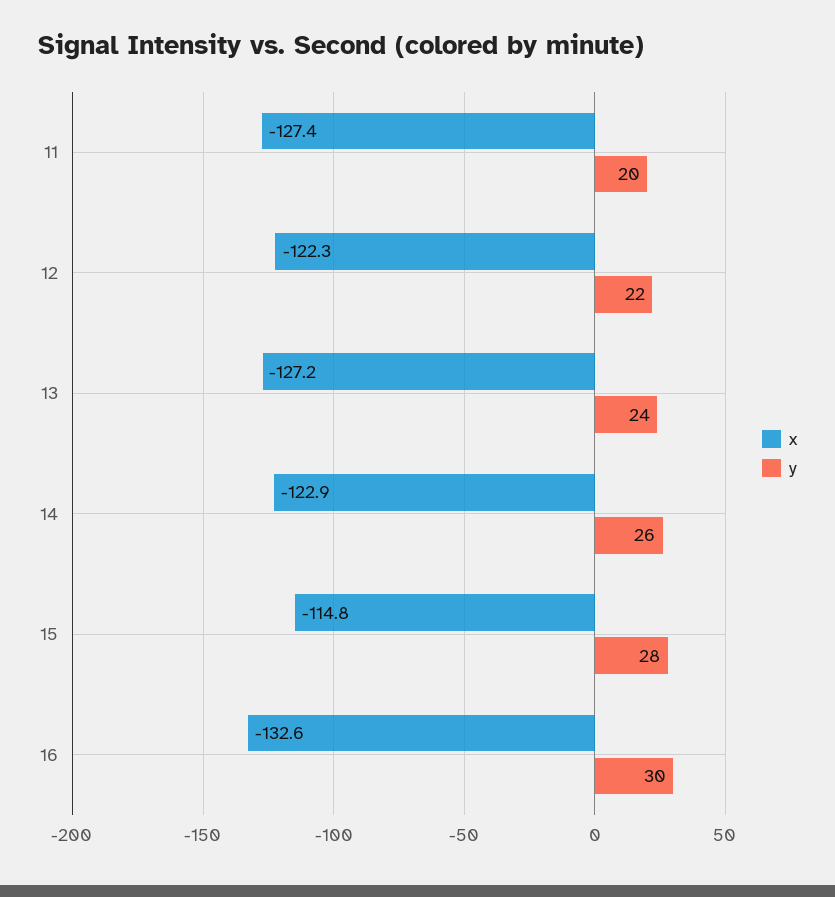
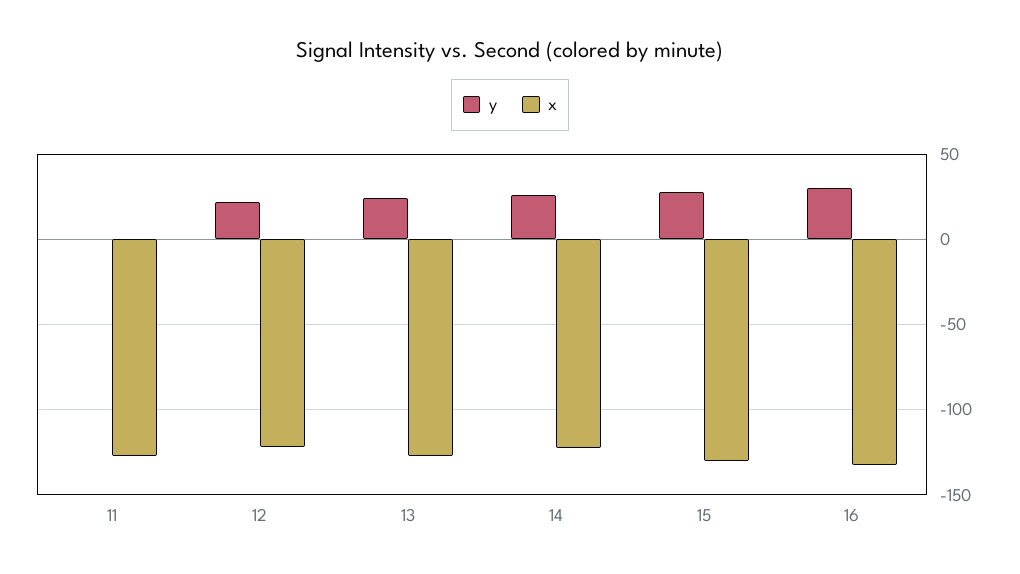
  {
    "x": {
      "11": -127.4,
      "12": -122.3,
      "13": -127.2,
      "14": -122.9,
-     "15": -114.8,
+     "15": -130,
      "16": -132.6
    },
    "y": {
-     "11": 20,
+     "11": 0,
      "12": 22,
      "13": 24,
      "14": 26,
      "15": 28,
      "16": 30
    }
  }

